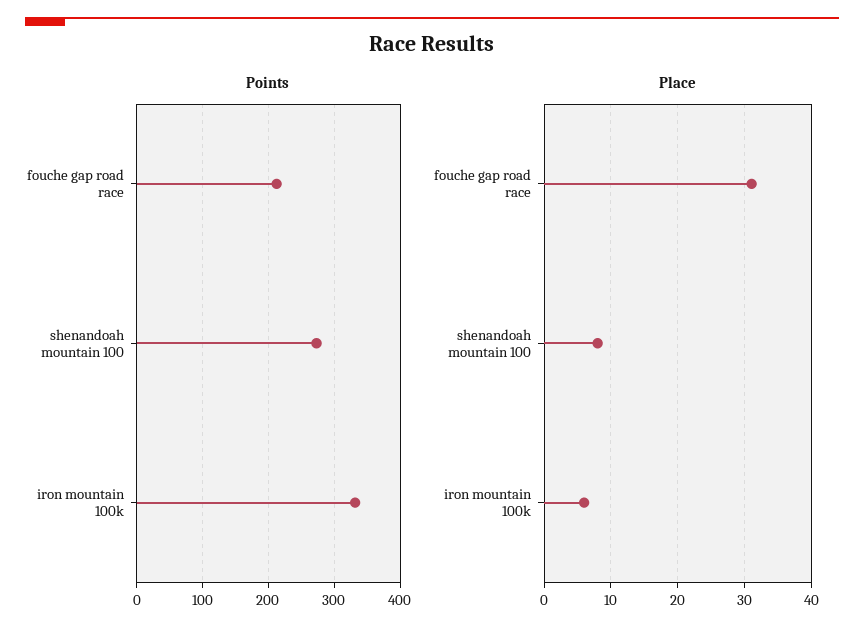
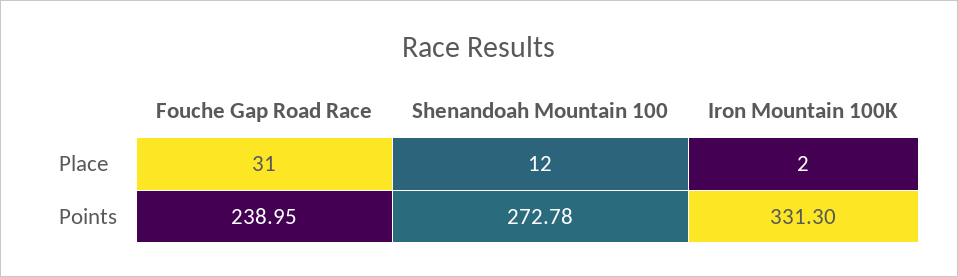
  {
    "Points": {
-     "fouche gap road race": 210,
+     "fouche gap road race": 238.95,
      "shenandoah mountain 100": 272.78,
      "iron mountain 100k": 331.3
    },
    "Place": {
      "fouche gap road race": 31,
-     "shenandoah mountain 100": 8,
+     "shenandoah mountain 100": 12,
-     "iron mountain 100k": 6
+     "iron mountain 100k": 2
    }
  }

